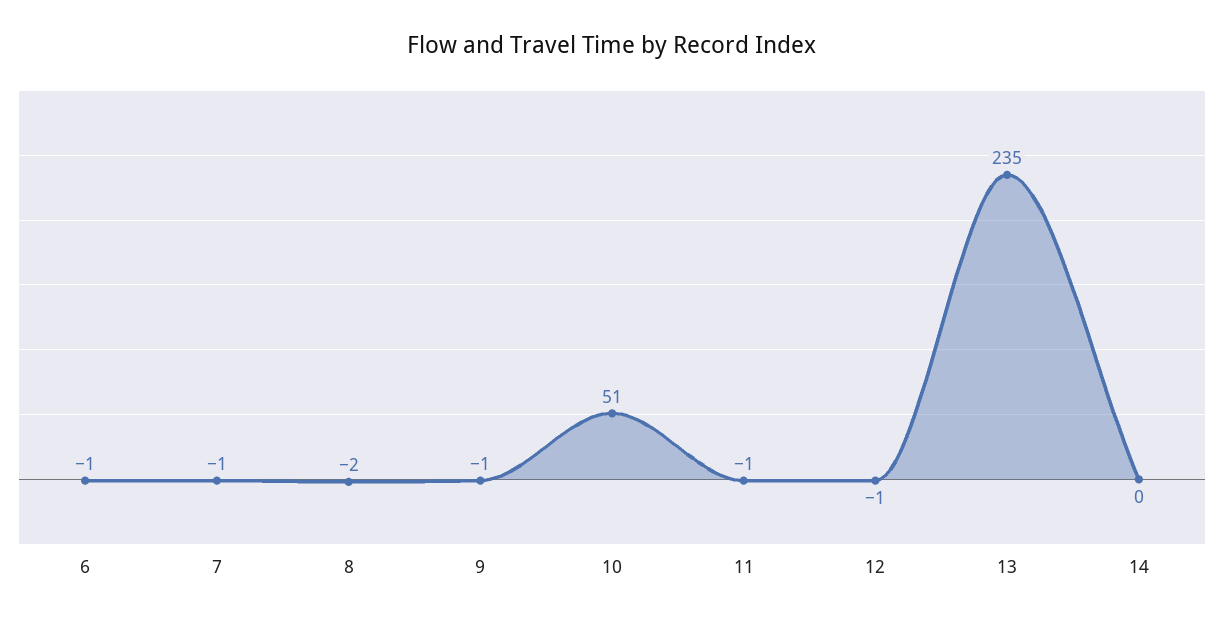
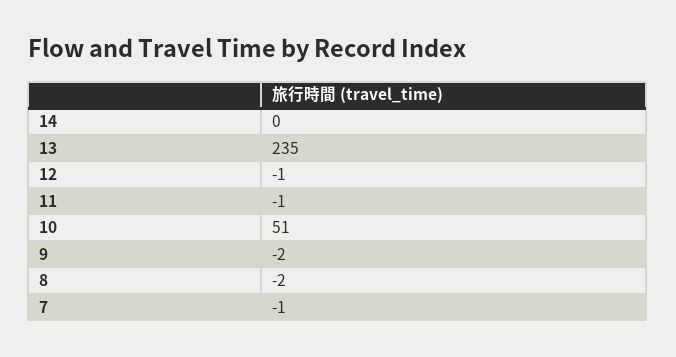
  {
-   "6": -1,
    "7": -1,
    "8": -2,
-   "9": -1,
+   "9": -2,
    "10": 51,
    "11": -1,
    "12": -1,
    "13": 235,
    "14": 0
  }

